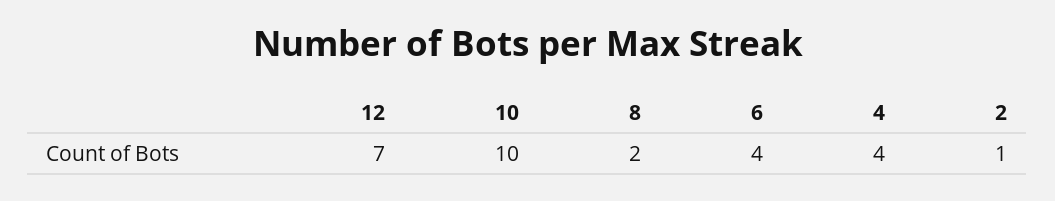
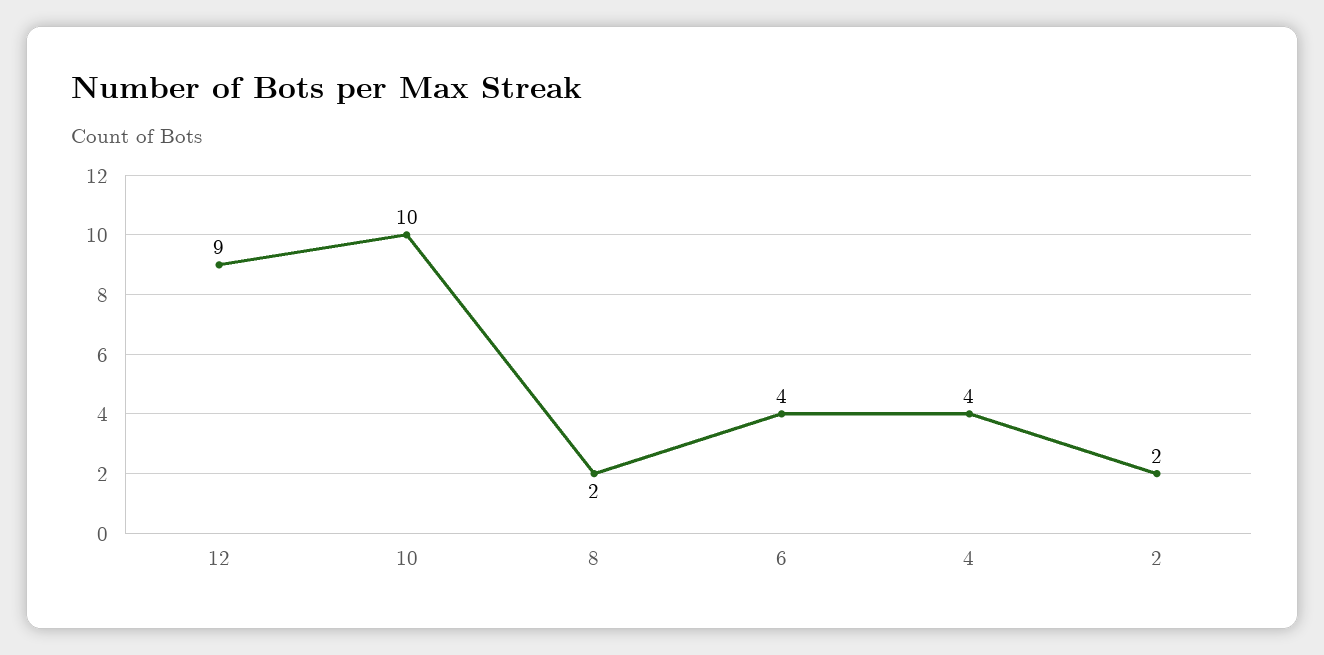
  {
-   "12": 7,
+   "12": 9,
    "10": 10,
    "8": 2,
    "6": 4,
    "4": 4,
-   "2": 1
+   "2": 2
  }

